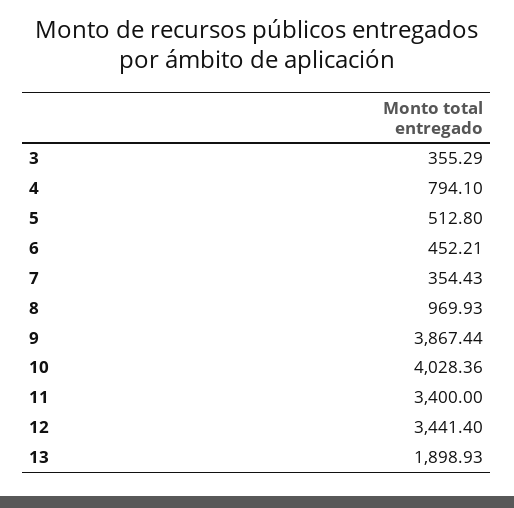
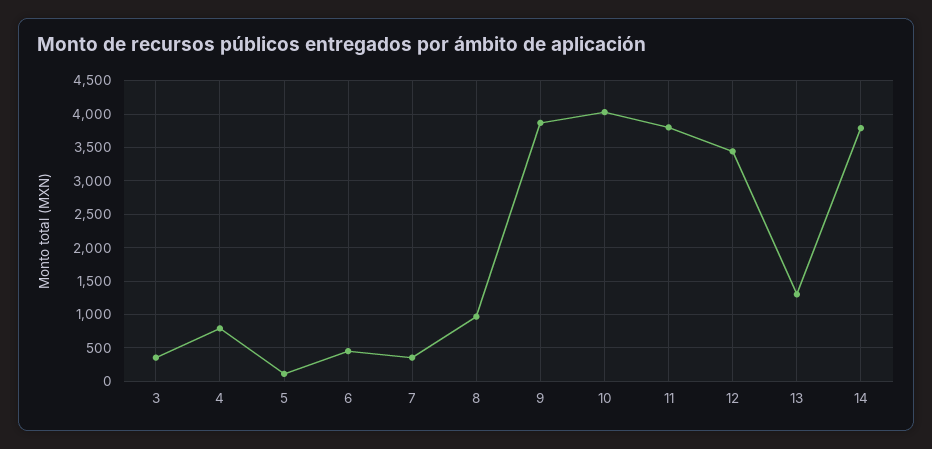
  {
    "3": 355.29,
    "4": 794.1,
-   "5": 512.8,
+   "5": 100,
    "6": 452.21,
    "7": 354.43,
    "8": 969.93,
    "9": 3867.44,
    "10": 4028.36,
-   "11": 3400,
+   "11": 3800,
    "12": 3441.4,
-   "13": 1898.93
+   "13": 1300,
+   "14": 3800
  }

